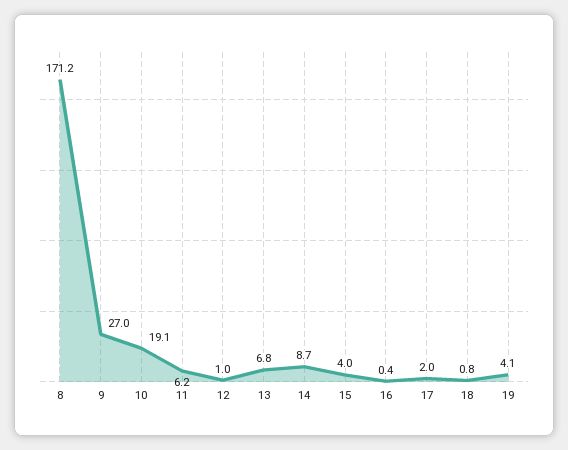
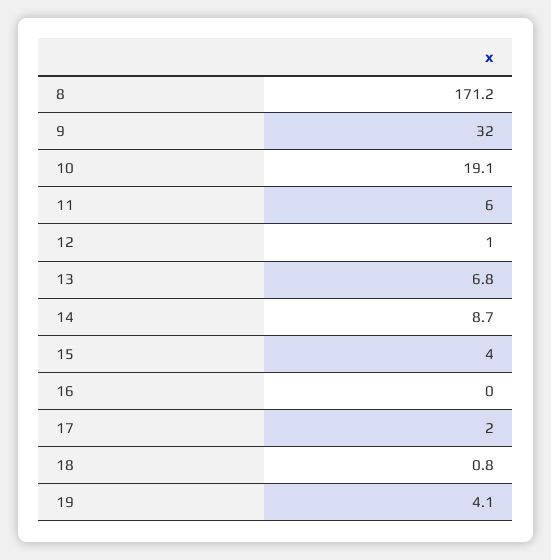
  {
    "8": 171.2,
-   "9": 27,
+   "9": 32,
    "10": 19.1,
-   "11": 6.2,
+   "11": 6,
    "12": 1,
    "13": 6.8,
    "14": 8.7,
    "15": 4,
-   "16": 0.4,
+   "16": 0,
    "17": 2,
    "18": 0.8,
    "19": 4.1
  }

